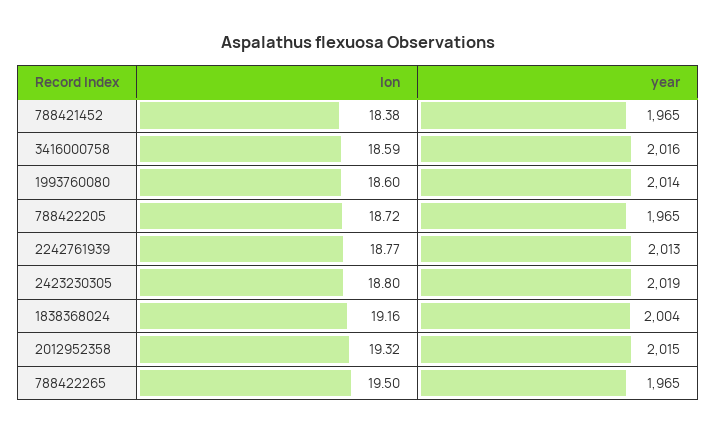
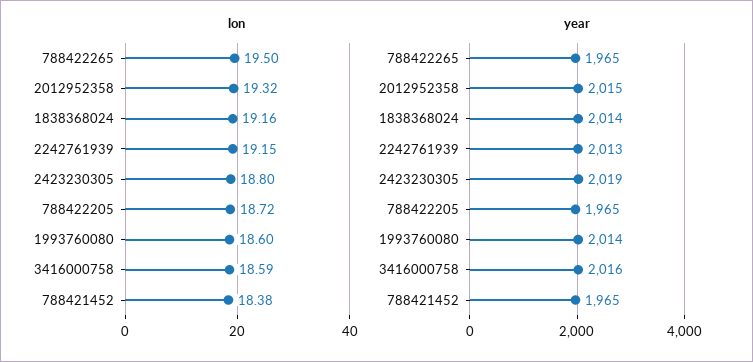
  {
    "lon": {
      "788421452": 18.38,
      "3416000758": 18.59,
      "1993760080": 18.6,
      "788422205": 18.72,
-     "2242761939": 18.77,
+     "2242761939": 19.15,
      "2423230305": 18.8,
      "1838368024": 19.16,
      "2012952358": 19.32,
      "788422265": 19.5
    },
    "year": {
      "788421452": 1965,
      "3416000758": 2016,
      "1993760080": 2014,
      "788422205": 1965,
      "2242761939": 2013,
      "2423230305": 2019,
-     "1838368024": 2004,
+     "1838368024": 2014,
      "2012952358": 2015,
      "788422265": 1965
    }
  }

